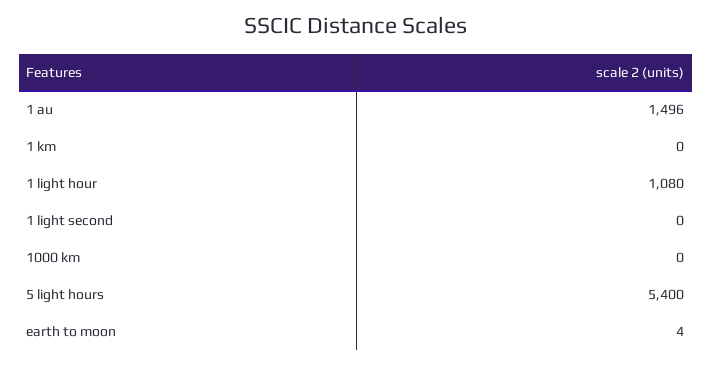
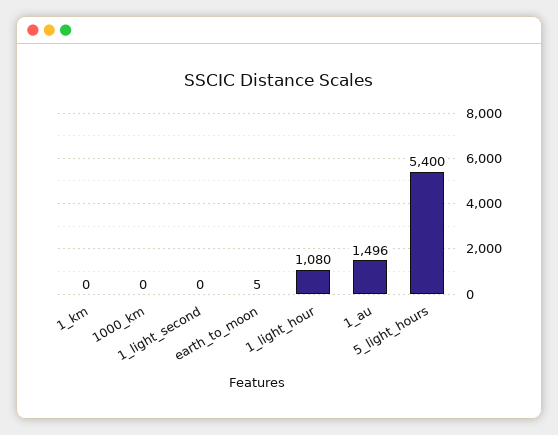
  {
    "1 au": 1496,
    "1 km": 0,
    "1 light hour": 1080,
    "1 light second": 0,
    "1000 km": 0,
    "5 light hours": 5400,
-   "earth to moon": 4
+   "earth to moon": 5
  }

